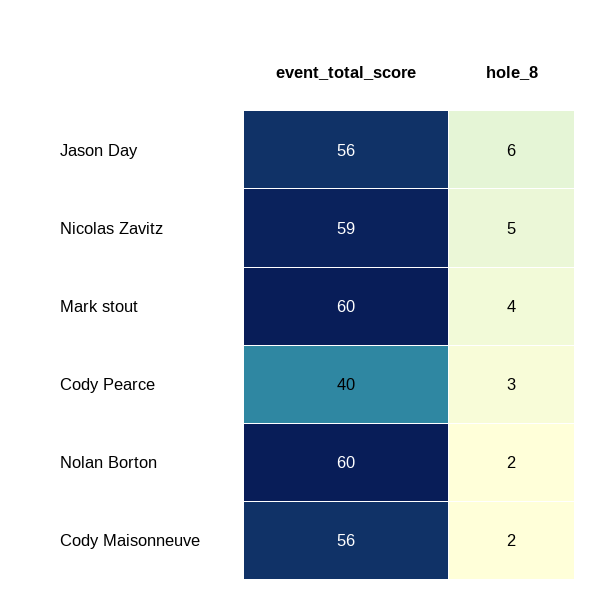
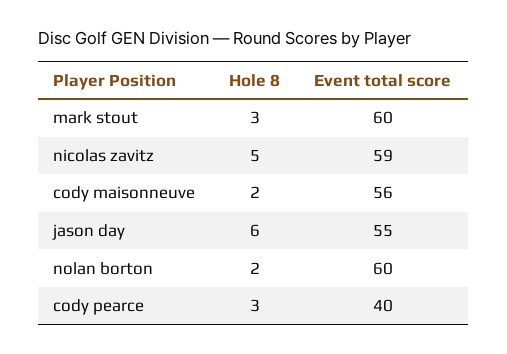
  {
    "event_total_score": {
-     "Jason Day": 56,
+     "Jason Day": 55,
      "Nicolas Zavitz": 59,
      "Mark stout": 60,
      "Cody Pearce": 40,
      "Nolan Borton": 60,
      "Cody Maisonneuve": 56
    },
    "hole_8": {
      "Jason Day": 6,
      "Nicolas Zavitz": 5,
-     "Mark stout": 4,
+     "Mark stout": 3,
      "Cody Pearce": 3,
      "Nolan Borton": 2,
      "Cody Maisonneuve": 2
    }
  }

